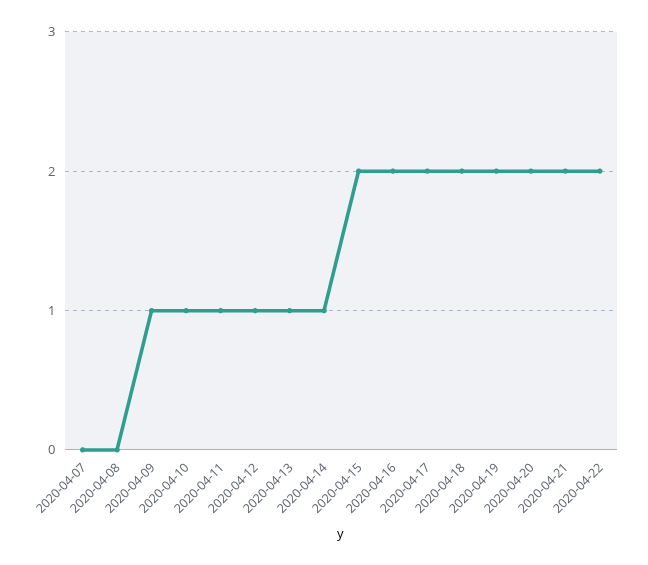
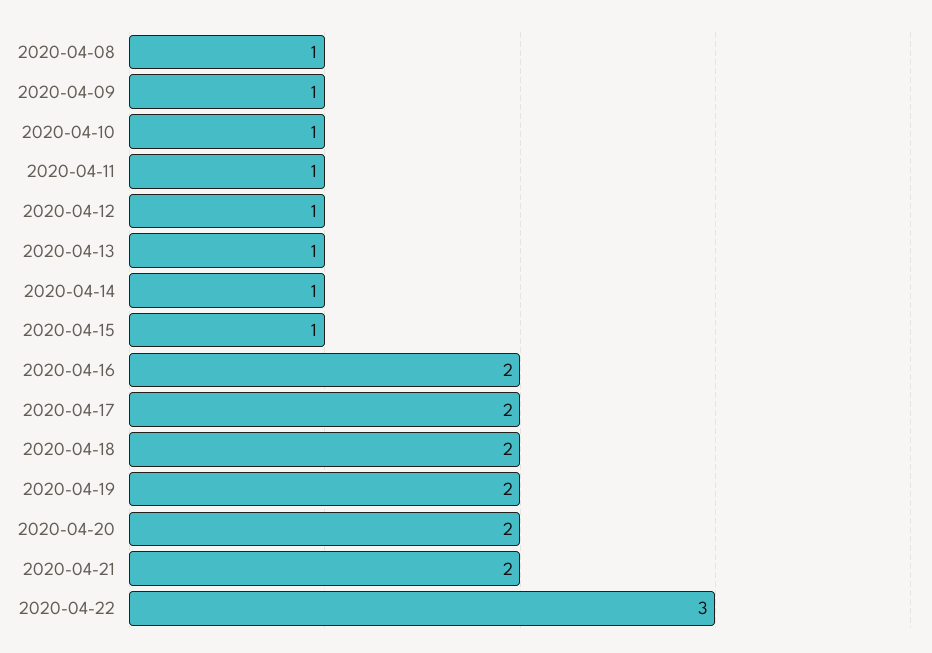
  {
-   "2020-04-07": 0,
-   "2020-04-08": 0,
+   "2020-04-08": 1,
    "2020-04-09": 1,
    "2020-04-10": 1,
    "2020-04-11": 1,
    "2020-04-12": 1,
    "2020-04-13": 1,
    "2020-04-14": 1,
-   "2020-04-15": 2,
+   "2020-04-15": 1,
    "2020-04-16": 2,
    "2020-04-17": 2,
    "2020-04-18": 2,
    "2020-04-19": 2,
    "2020-04-20": 2,
    "2020-04-21": 2,
-   "2020-04-22": 2
+   "2020-04-22": 3
  }

